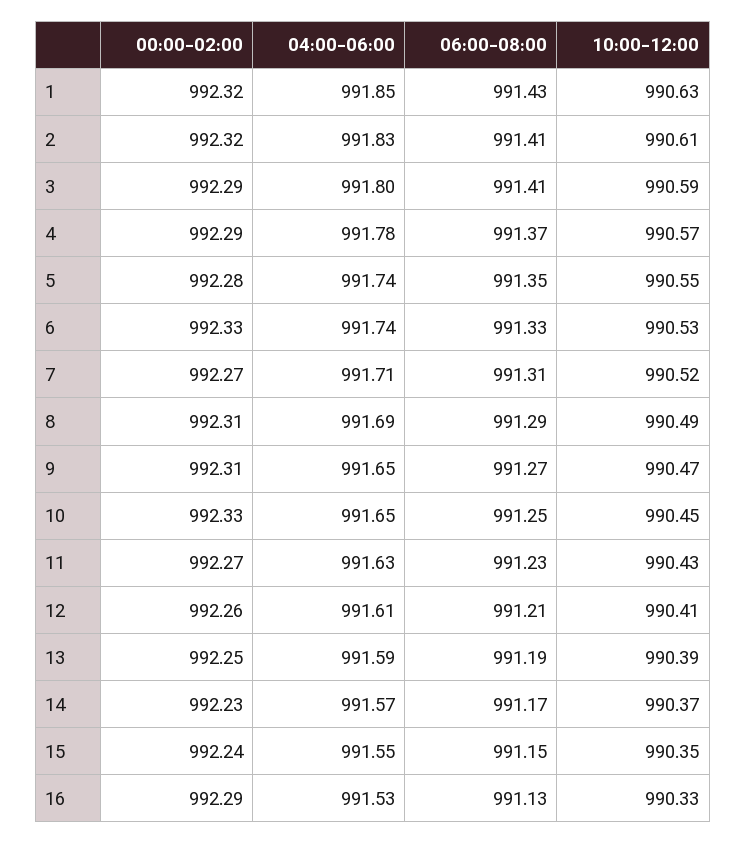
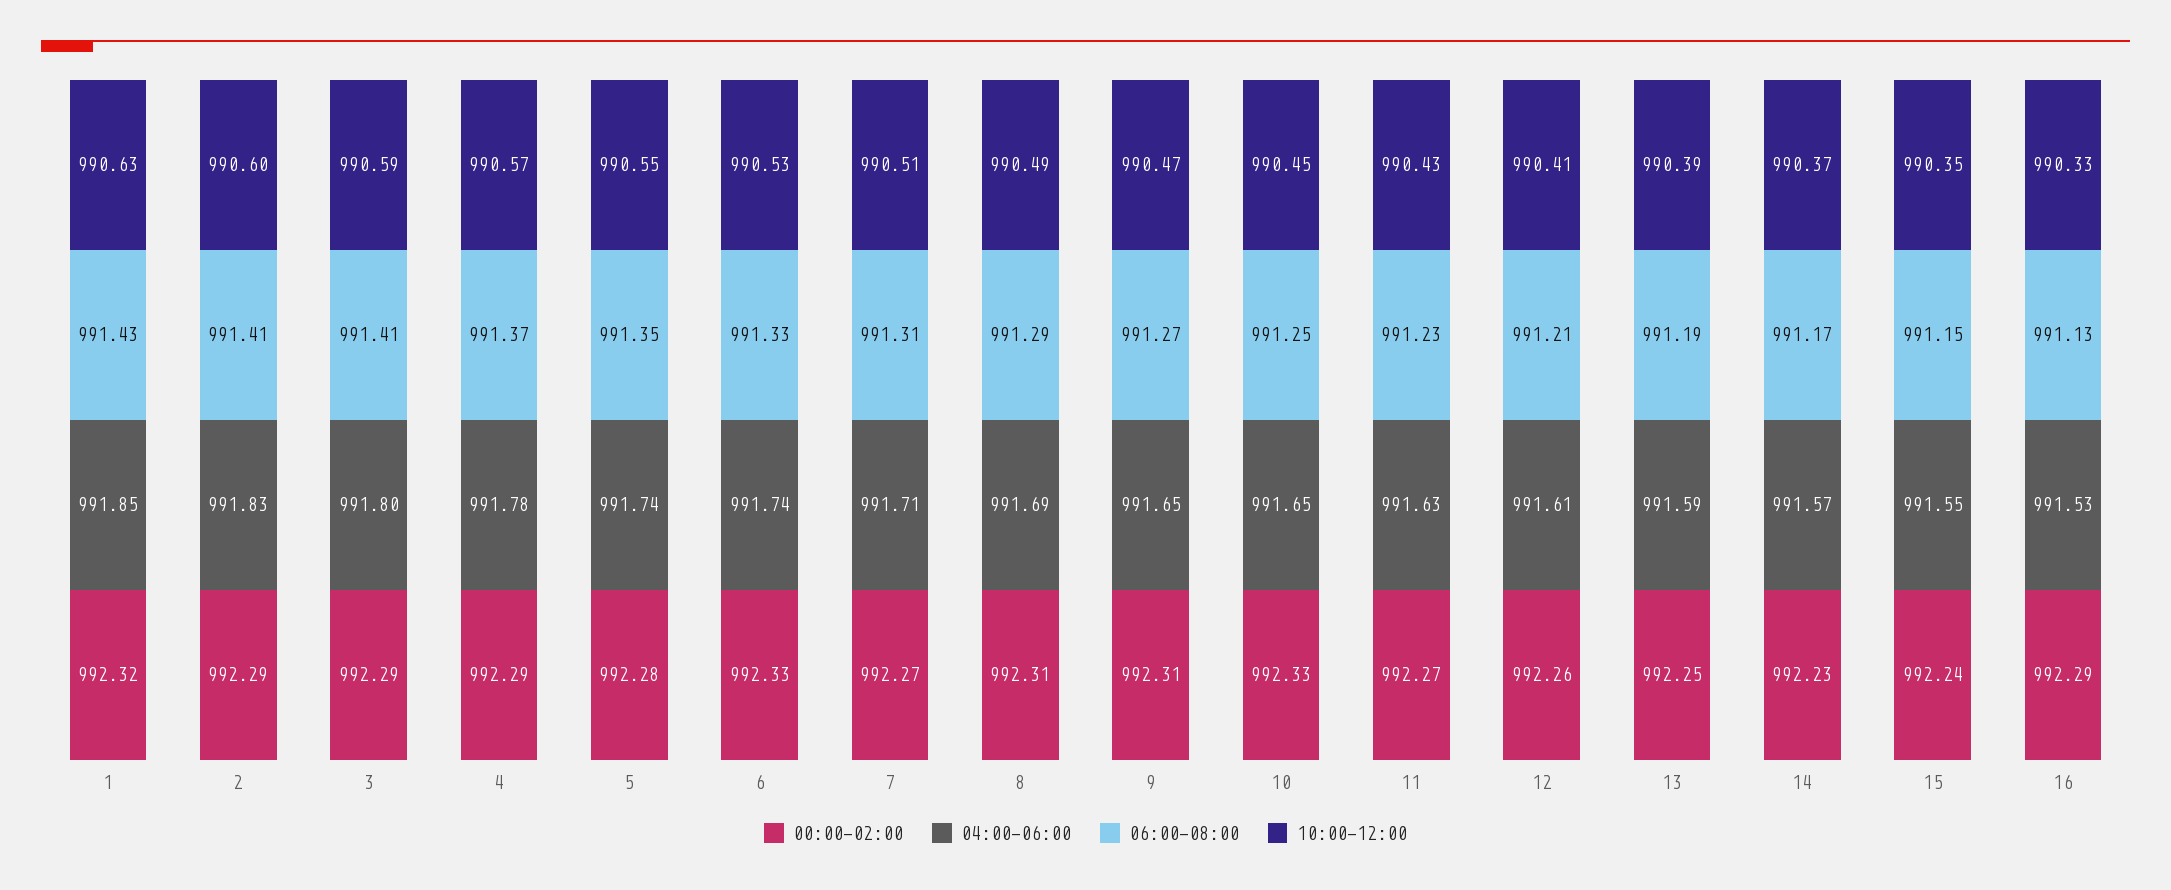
  {
    "00:00-02:00": {
      "1": 992.32,
-     "2": 992.32,
+     "2": 992.29,
      "3": 992.29,
      "4": 992.29,
      "5": 992.28,
      "6": 992.33,
      "7": 992.27,
      "8": 992.31,
      "9": 992.31,
      "10": 992.33,
      "11": 992.27,
      "12": 992.26,
      "13": 992.25,
      "14": 992.23,
      "15": 992.24,
      "16": 992.29
    },
    "04:00-06:00": {
      "1": 991.85,
      "2": 991.83,
      "3": 991.8,
      "4": 991.78,
      "5": 991.74,
      "6": 991.74,
      "7": 991.71,
      "8": 991.69,
      "9": 991.65,
      "10": 991.65,
      "11": 991.63,
      "12": 991.61,
      "13": 991.59,
      "14": 991.57,
      "15": 991.55,
      "16": 991.53
    },
    "06:00-08:00": {
      "1": 991.43,
      "2": 991.41,
      "3": 991.41,
      "4": 991.37,
      "5": 991.35,
      "6": 991.33,
      "7": 991.31,
      "8": 991.29,
      "9": 991.27,
      "10": 991.25,
      "11": 991.23,
      "12": 991.21,
      "13": 991.19,
      "14": 991.17,
      "15": 991.15,
      "16": 991.13
    },
    "10:00-12:00": {
      "1": 990.63,
-     "2": 990.61,
+     "2": 990.6,
      "3": 990.59,
      "4": 990.57,
      "5": 990.55,
      "6": 990.53,
-     "7": 990.52,
+     "7": 990.51,
      "8": 990.49,
      "9": 990.47,
      "10": 990.45,
      "11": 990.43,
      "12": 990.41,
      "13": 990.39,
      "14": 990.37,
      "15": 990.35,
      "16": 990.33
    }
  }

